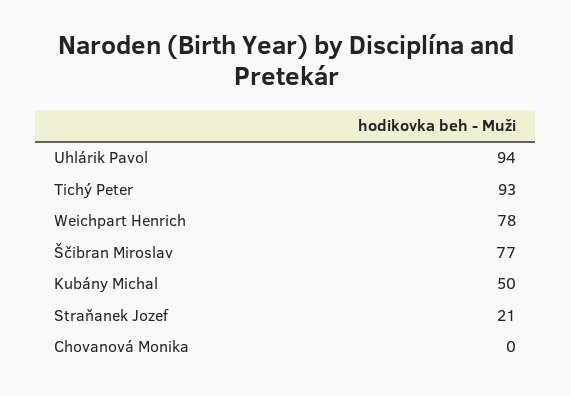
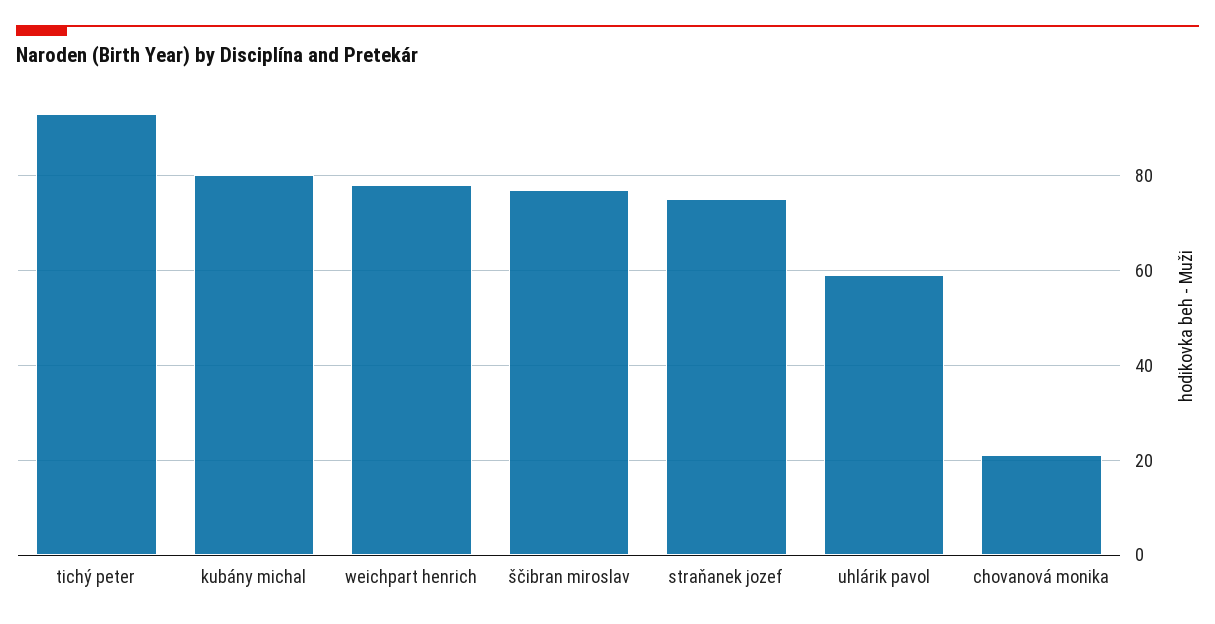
  {
-   "Uhlárik Pavol": 94,
+   "Uhlárik Pavol": 60,
    "Tichý Peter": 93,
    "Weichpart Henrich": 78,
    "Ščibran Miroslav": 77,
-   "Kubány Michal": 50,
+   "Kubány Michal": 80,
-   "Straňanek Jozef": 21,
+   "Straňanek Jozef": 75,
-   "Chovanová Monika": 0
+   "Chovanová Monika": 20
  }

